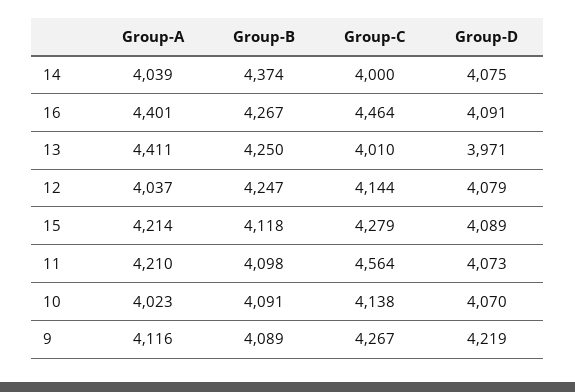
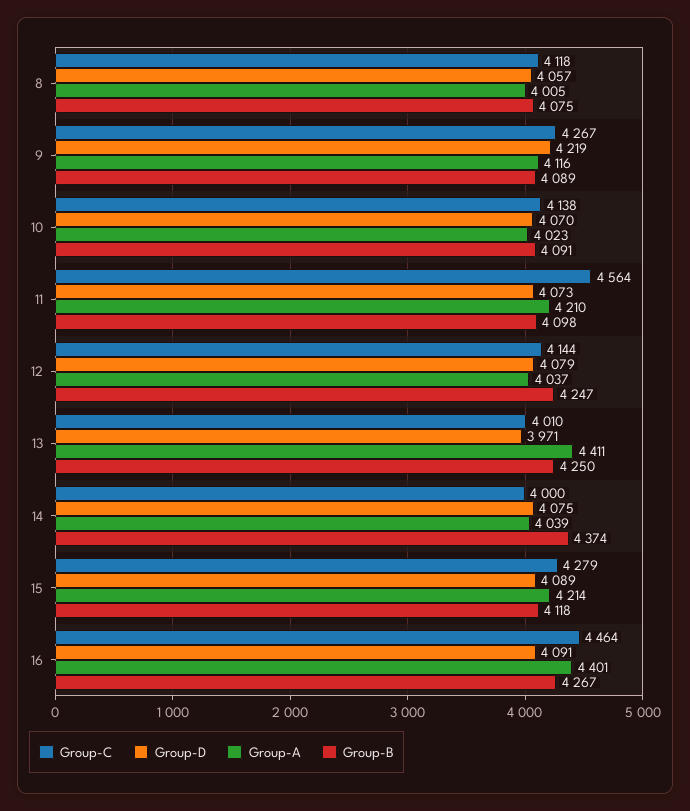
  {
    "Group-A": {
      "14": 4039,
      "16": 4401,
      "13": 4411,
      "12": 4037,
      "15": 4214,
      "11": 4210,
      "10": 4023,
-     "9": 4116
+     "9": 4116,
+     "8": 4005
    },
    "Group-B": {
      "14": 4374,
      "16": 4267,
      "13": 4250,
      "12": 4247,
      "15": 4118,
      "11": 4098,
      "10": 4091,
-     "9": 4089
+     "9": 4089,
+     "8": 4075
    },
    "Group-C": {
      "14": 4000,
      "16": 4464,
      "13": 4010,
      "12": 4144,
      "15": 4279,
      "11": 4564,
      "10": 4138,
-     "9": 4267
+     "9": 4267,
+     "8": 4118
    },
    "Group-D": {
      "14": 4075,
      "16": 4091,
      "13": 3971,
      "12": 4079,
      "15": 4089,
      "11": 4073,
      "10": 4070,
-     "9": 4219
+     "9": 4219,
+     "8": 4057
    }
  }

